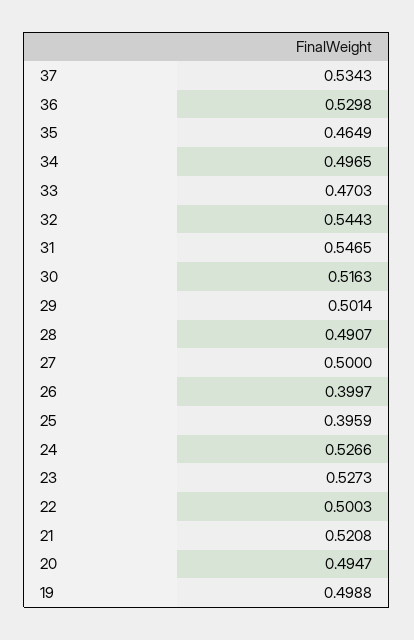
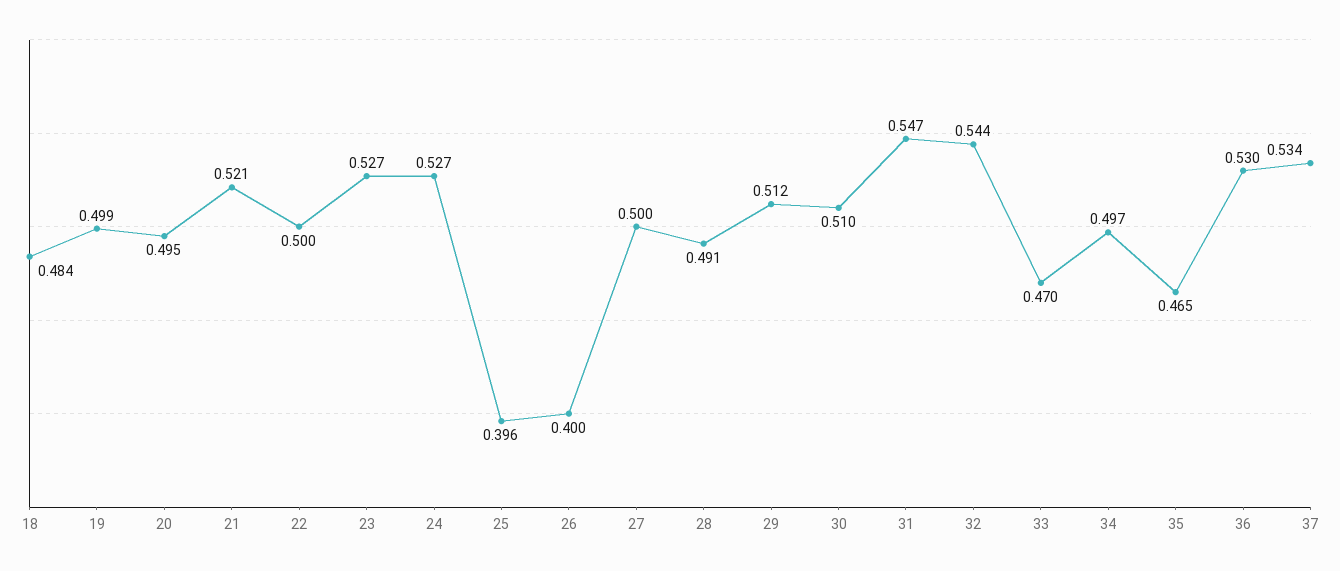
  {
    "37": 0.5343,
    "36": 0.5298,
    "35": 0.4649,
    "34": 0.4965,
    "33": 0.4703,
    "32": 0.5443,
    "31": 0.5465,
-   "30": 0.5163,
+   "30": 0.51,
-   "29": 0.5014,
+   "29": 0.512,
    "28": 0.4907,
    "27": 0.5,
    "26": 0.3997,
    "25": 0.3959,
    "24": 0.5266,
    "23": 0.5273,
    "22": 0.5003,
    "21": 0.5208,
    "20": 0.4947,
-   "19": 0.4988
+   "19": 0.4988,
+   "18": 0.484
  }

